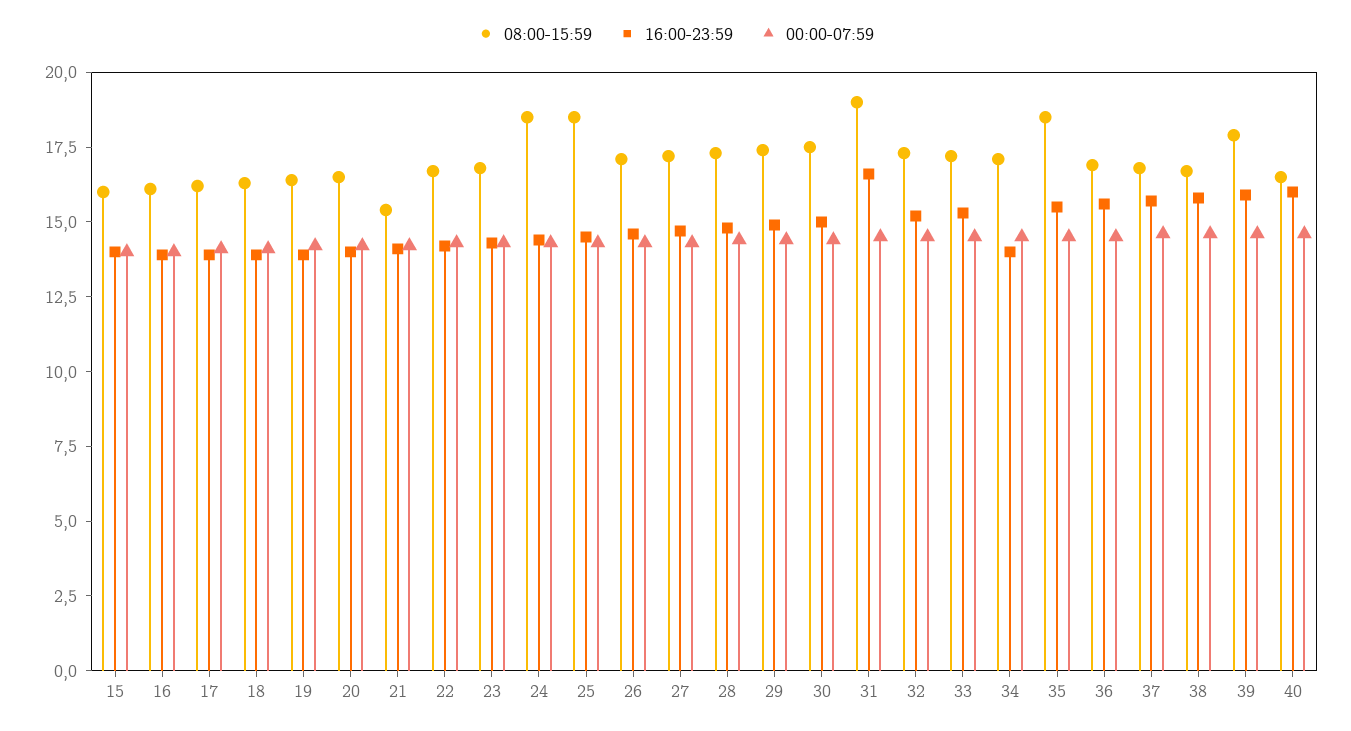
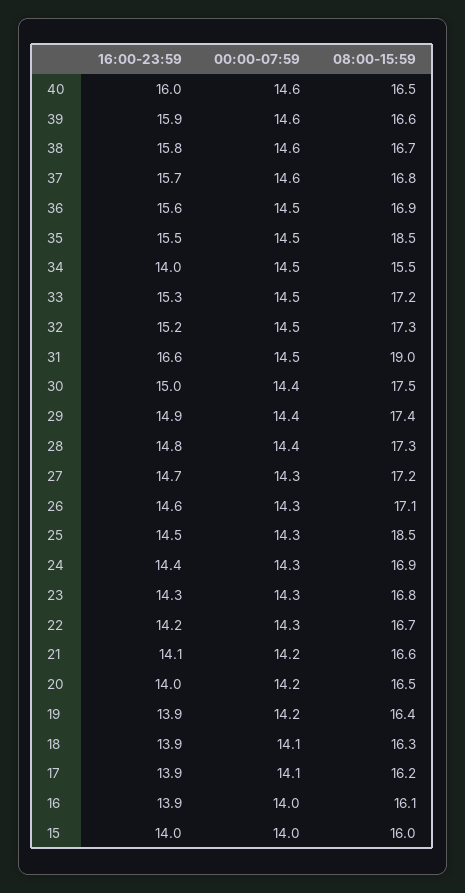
  {
    "08:00-15:59": {
      "15": 16,
      "16": 16.1,
      "17": 16.2,
      "18": 16.3,
      "19": 16.4,
      "20": 16.5,
-     "21": 15.5,
+     "21": 16.6,
      "22": 16.7,
      "23": 16.8,
-     "24": 18.5,
+     "24": 16.9,
      "25": 18.5,
      "26": 17.1,
      "27": 17.2,
      "28": 17.3,
      "29": 17.4,
      "30": 17.5,
      "31": 19,
      "32": 17.3,
      "33": 17.2,
-     "34": 17,
+     "34": 15.5,
      "35": 18.5,
      "36": 16.9,
      "37": 16.8,
      "38": 16.7,
-     "39": 18,
+     "39": 16.6,
      "40": 16.5
    },
    "16:00-23:59": {
      "15": 14,
      "16": 13.9,
      "17": 13.9,
      "18": 13.9,
      "19": 13.9,
      "20": 14,
      "21": 14.1,
      "22": 14.2,
      "23": 14.3,
      "24": 14.4,
      "25": 14.5,
      "26": 14.6,
      "27": 14.7,
      "28": 14.8,
      "29": 14.9,
      "30": 15,
      "31": 16.6,
      "32": 15.2,
      "33": 15.3,
      "34": 14,
      "35": 15.5,
      "36": 15.6,
      "37": 15.7,
      "38": 15.8,
      "39": 15.9,
      "40": 16
    },
    "00:00-07:59": {
      "15": 14,
      "16": 14,
      "17": 14.1,
      "18": 14.1,
      "19": 14.2,
      "20": 14.2,
      "21": 14.2,
      "22": 14.3,
      "23": 14.3,
      "24": 14.3,
      "25": 14.3,
      "26": 14.3,
      "27": 14.3,
      "28": 14.4,
      "29": 14.4,
      "30": 14.4,
      "31": 14.5,
      "32": 14.5,
      "33": 14.5,
      "34": 14.5,
      "35": 14.5,
      "36": 14.5,
      "37": 14.6,
      "38": 14.6,
      "39": 14.6,
      "40": 14.6
    }
  }

